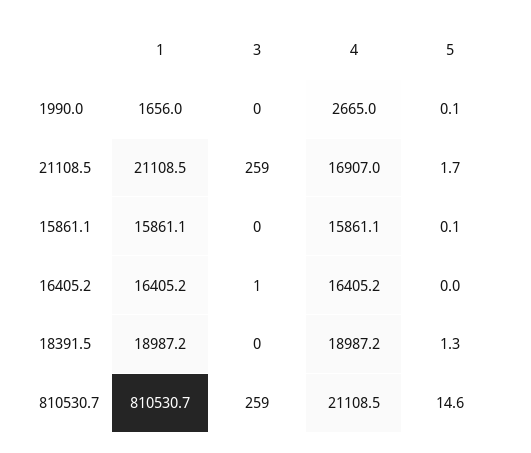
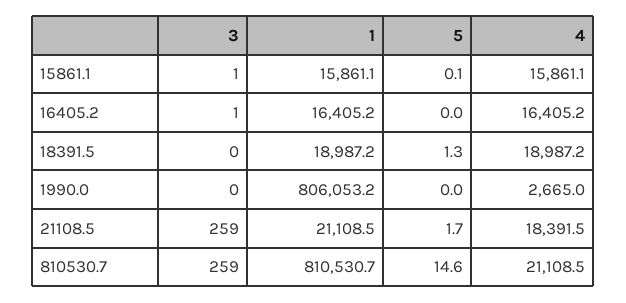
  {
    "1": {
-     "1990.0": 1656,
+     "1990.0": 806053.2,
      "21108.5": 21108.5,
      "15861.1": 15861.1,
      "16405.2": 16405.2,
      "18391.5": 18987.2,
      "810530.7": 810530.7
    },
    "3": {
      "1990.0": 0,
      "21108.5": 259,
-     "15861.1": 0,
+     "15861.1": 1,
      "16405.2": 1,
      "18391.5": 0,
      "810530.7": 259
    },
    "4": {
      "1990.0": 2665,
-     "21108.5": 16907,
+     "21108.5": 18391.5,
      "15861.1": 15861.1,
      "16405.2": 16405.2,
      "18391.5": 18987.2,
      "810530.7": 21108.5
    },
    "5": {
-     "1990.0": 0.1,
+     "1990.0": 0,
      "21108.5": 1.7,
      "15861.1": 0.1,
      "16405.2": 0,
      "18391.5": 1.3,
      "810530.7": 14.6
    }
  }

